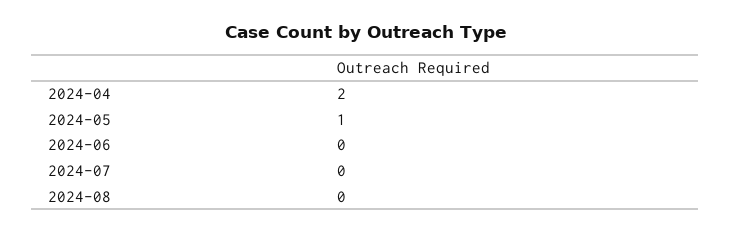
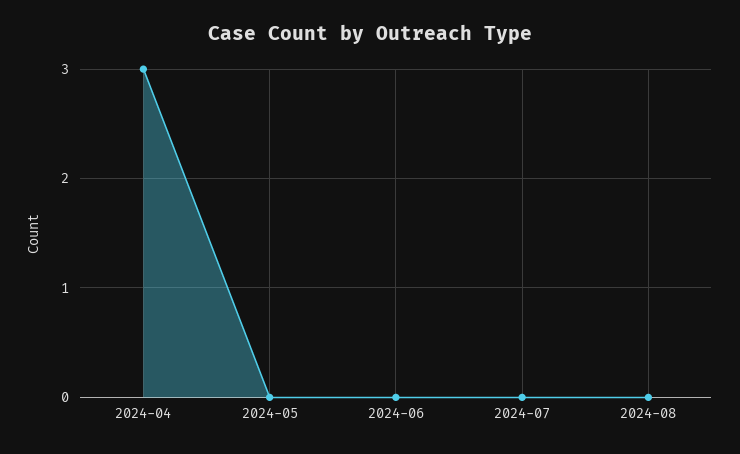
  {
-   "2024-04": 2,
+   "2024-04": 3,
-   "2024-05": 1,
+   "2024-05": 0,
    "2024-06": 0,
    "2024-07": 0,
    "2024-08": 0
  }

